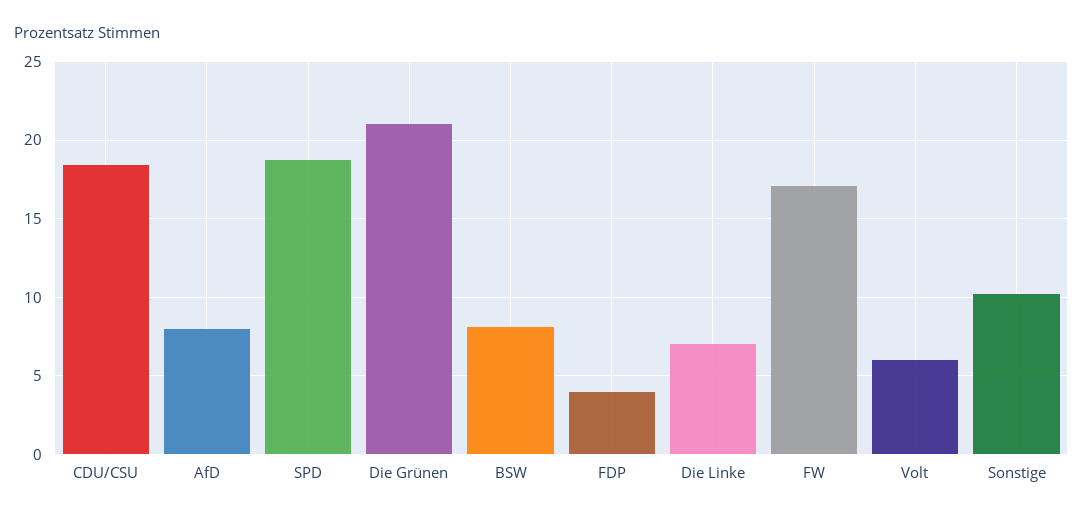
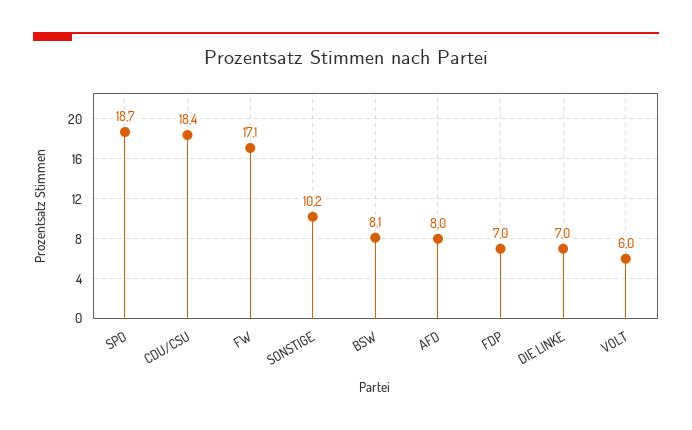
  {
    "CDU/CSU": 18.4,
    "AfD": 8,
    "SPD": 18.7,
-   "Die Grünen": 21,
    "BSW": 8.1,
-   "FDP": 4,
+   "FDP": 7,
    "Die Linke": 7,
    "FW": 17.1,
    "Volt": 6,
    "Sonstige": 10.2
  }

